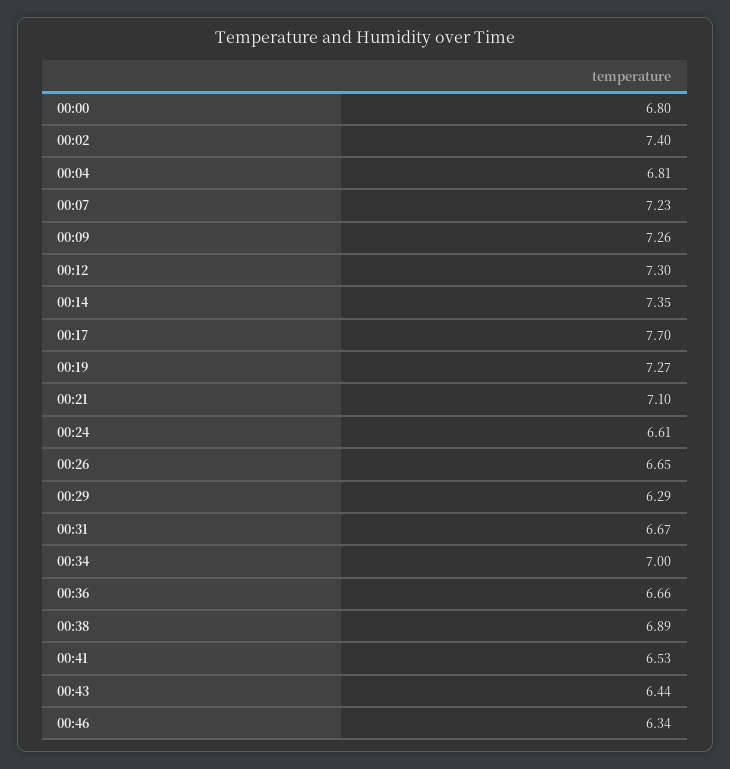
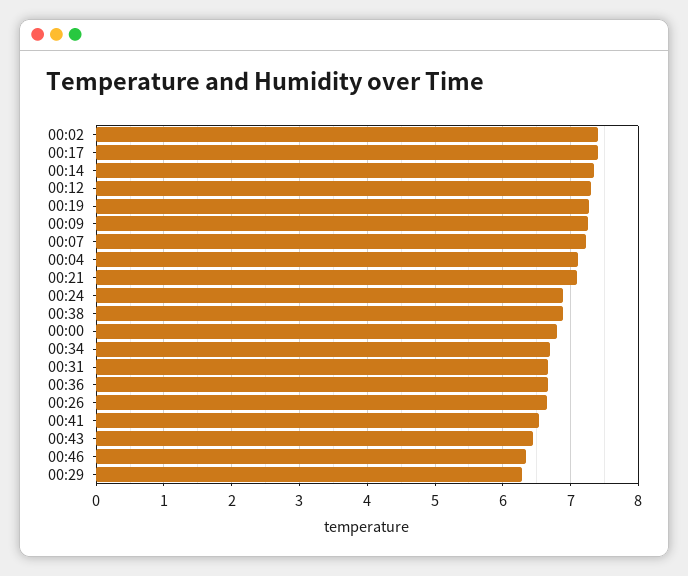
  {
    "00:00": 6.8,
    "00:02": 7.4,
-   "00:04": 6.81,
+   "00:04": 7.1,
    "00:07": 7.23,
    "00:09": 7.26,
    "00:12": 7.3,
    "00:14": 7.35,
-   "00:17": 7.7,
+   "00:17": 7.4,
    "00:19": 7.27,
    "00:21": 7.1,
-   "00:24": 6.61,
+   "00:24": 6.9,
    "00:26": 6.65,
    "00:29": 6.29,
    "00:31": 6.67,
-   "00:34": 7,
+   "00:34": 6.7,
    "00:36": 6.66,
    "00:38": 6.89,
    "00:41": 6.53,
    "00:43": 6.44,
    "00:46": 6.34
  }

